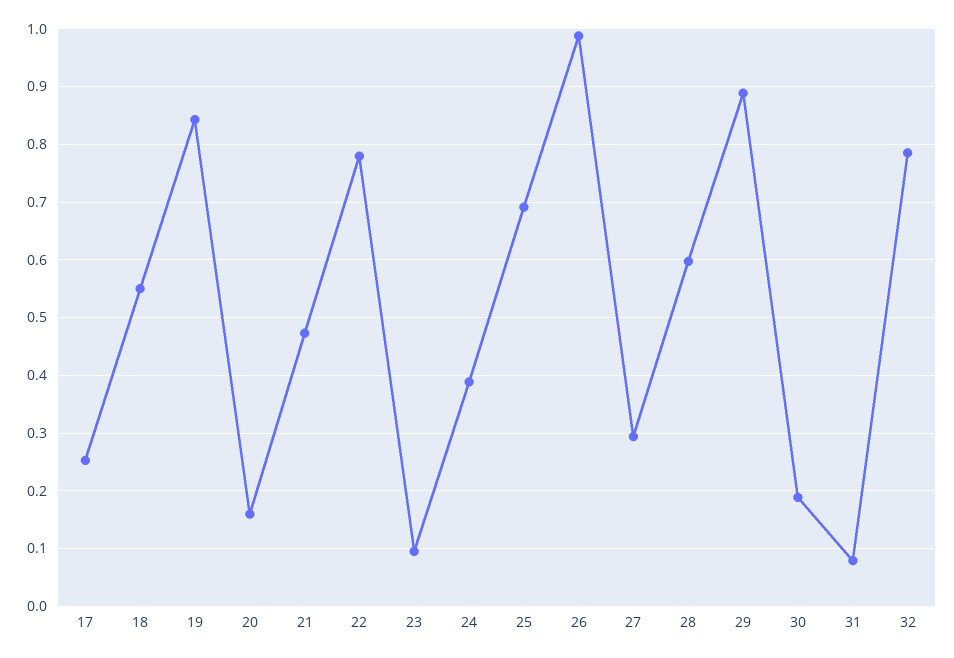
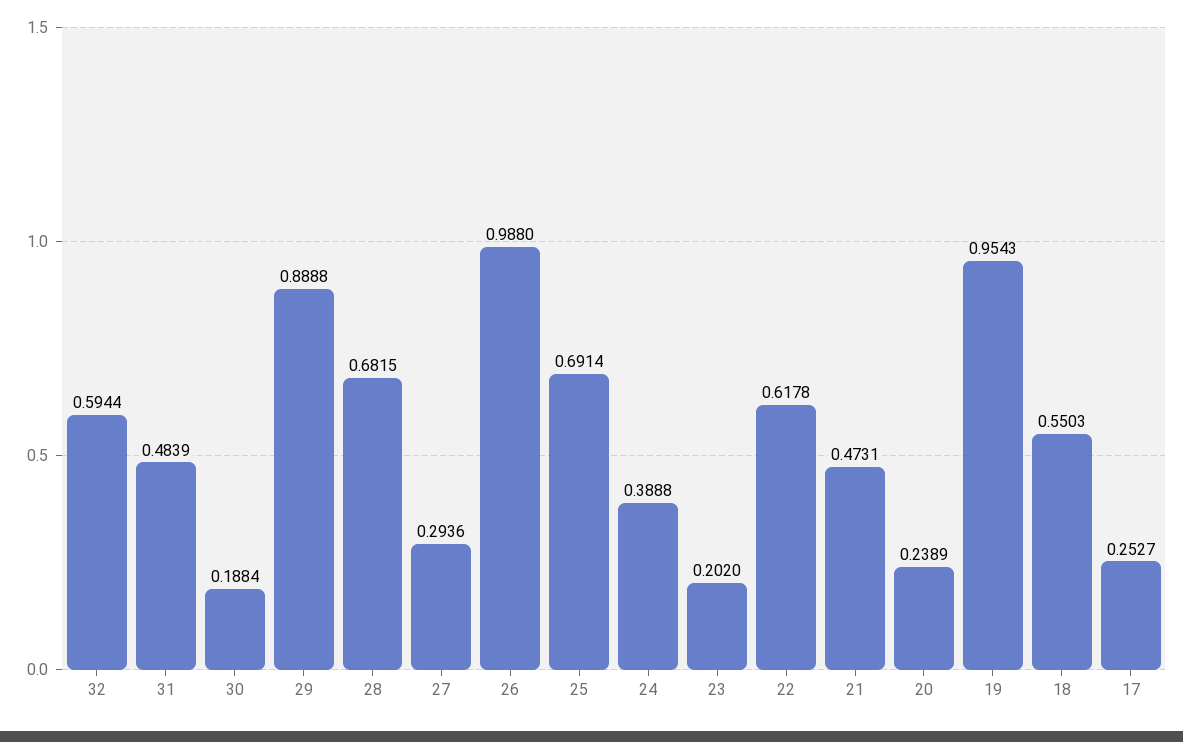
  {
    "17": 0.2527,
    "18": 0.5503,
-   "19": 0.84,
+   "19": 0.9543,
-   "20": 0.16,
+   "20": 0.2389,
    "21": 0.4731,
-   "22": 0.78,
+   "22": 0.6178,
-   "23": 0.1,
+   "23": 0.202,
    "24": 0.3888,
    "25": 0.6914,
    "26": 0.988,
    "27": 0.2936,
-   "28": 0.6,
+   "28": 0.6815,
    "29": 0.8888,
    "30": 0.1884,
-   "31": 0.08,
+   "31": 0.4839,
-   "32": 0.78
+   "32": 0.5944
  }

